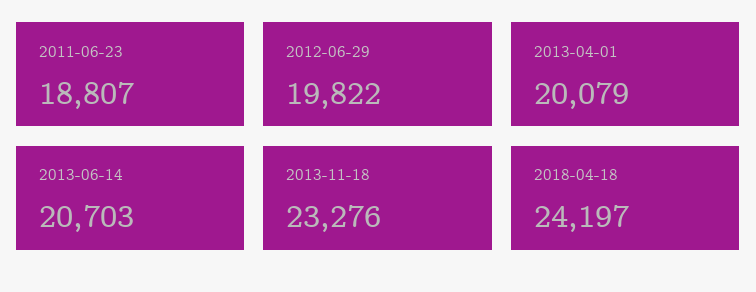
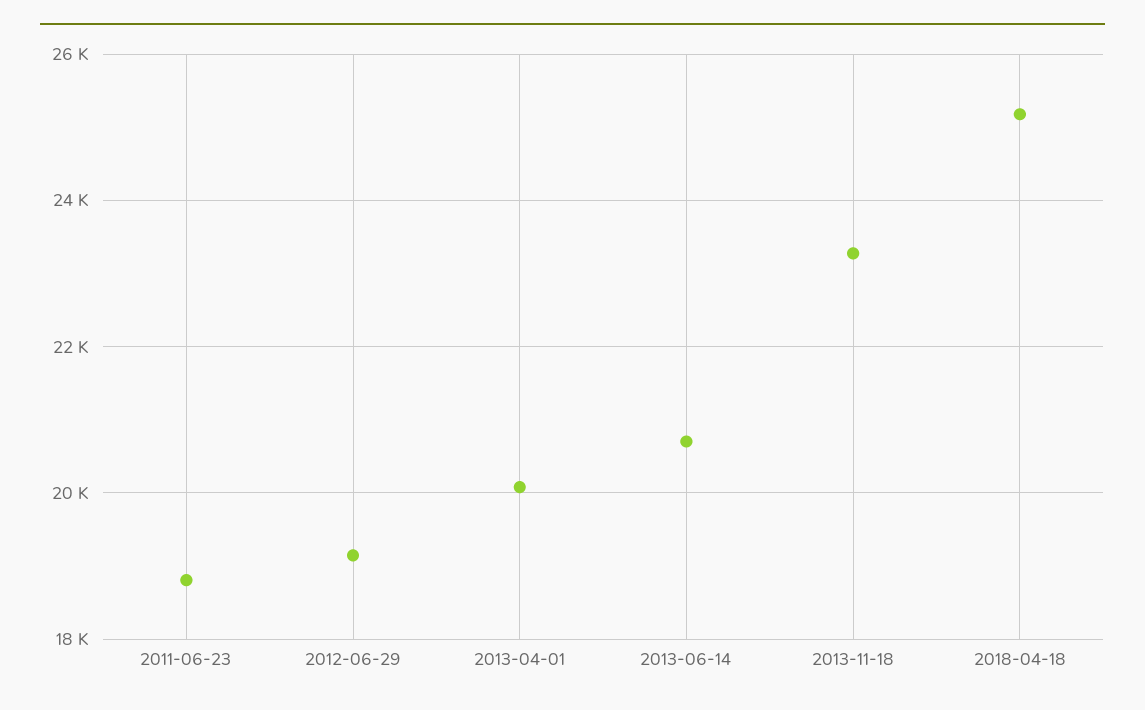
  {
    "2011-06-23": 18807,
-   "2012-06-29": 19822,
+   "2012-06-29": 19200,
    "2013-04-01": 20079,
    "2013-06-14": 20703,
    "2013-11-18": 23276,
-   "2018-04-18": 24197
+   "2018-04-18": 25200
  }

